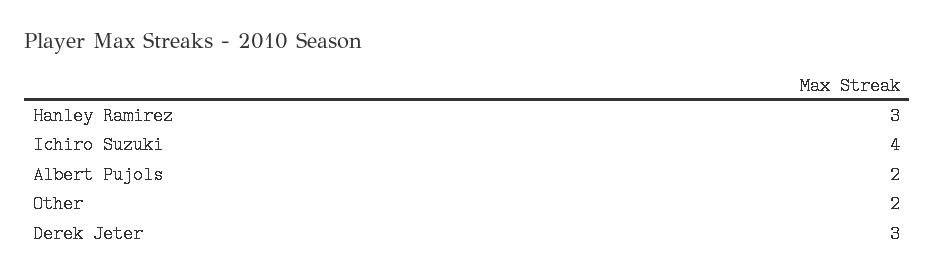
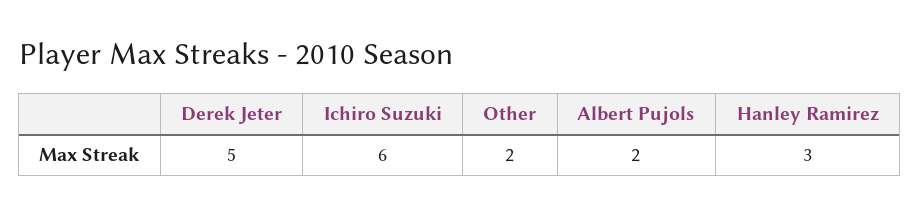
  {
    "Hanley Ramirez": 3,
-   "Ichiro Suzuki": 4,
+   "Ichiro Suzuki": 6,
    "Albert Pujols": 2,
    "Other": 2,
-   "Derek Jeter": 3
+   "Derek Jeter": 5
  }

